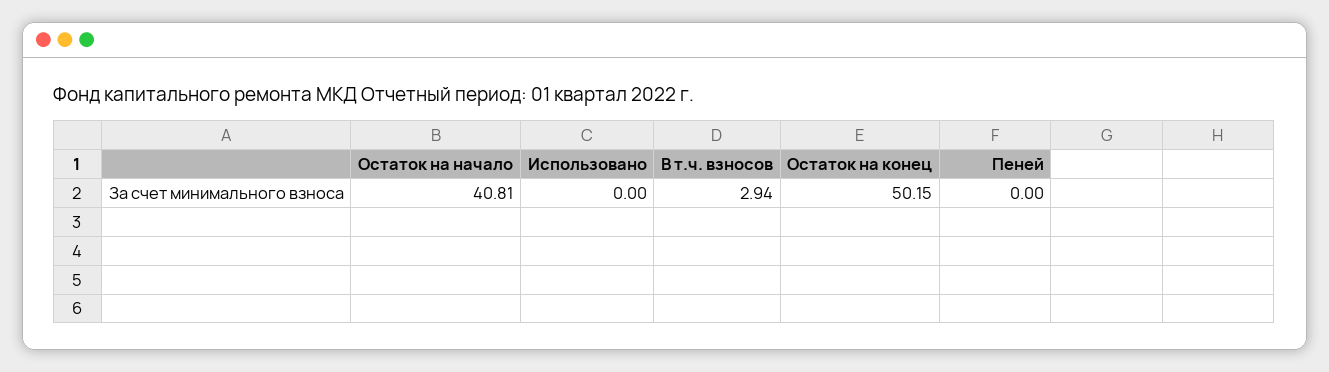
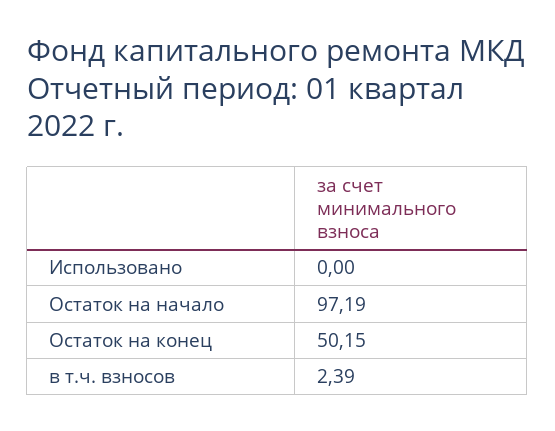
  {
-   "Остаток на начало": 40.81,
+   "Остаток на начало": 97.19,
    "Использовано": 0,
-   "В т.ч. взносов": 2.94,
+   "В т.ч. взносов": 2.39,
-   "Остаток на конец": 50.15,
+   "Остаток на конец": 50.15
-   "Пеней": 0
  }

